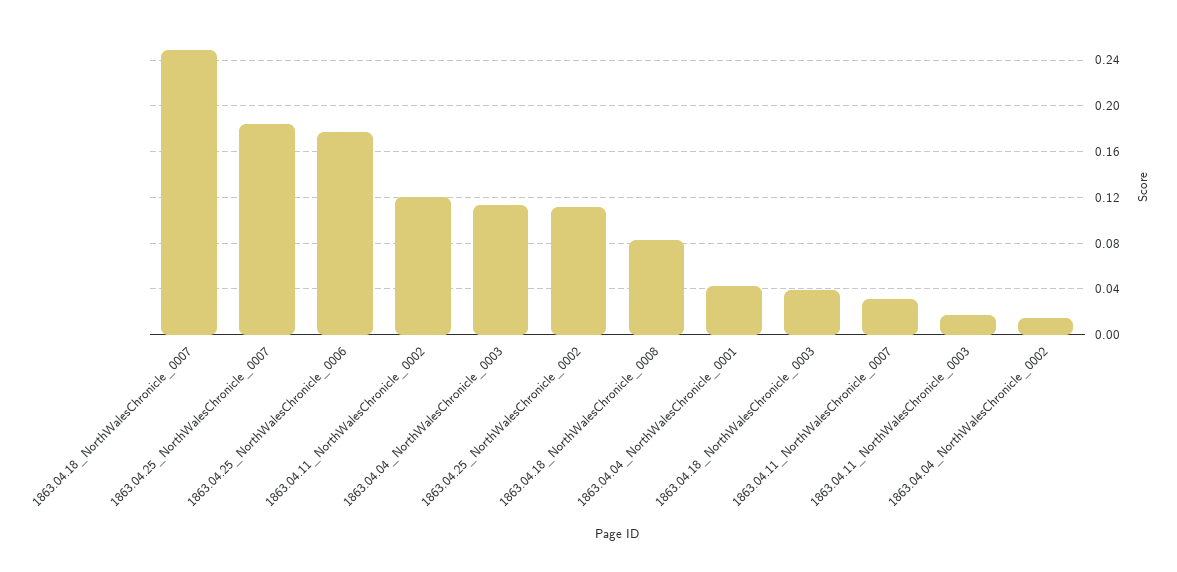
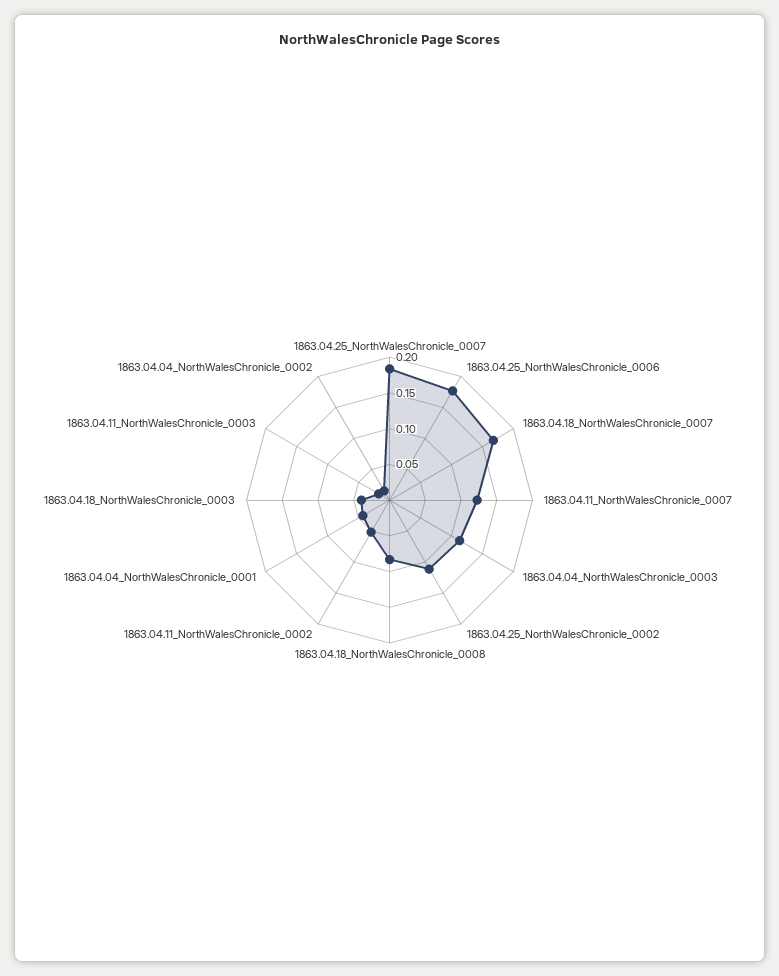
  {
-   "1863.04.18_NorthWalesChronicle_0007": 0.25,
+   "1863.04.18_NorthWalesChronicle_0007": 0.175,
    "1863.04.25_NorthWalesChronicle_0007": 0.18,
    "1863.04.25_NorthWalesChronicle_0006": 0.18,
-   "1863.04.11_NorthWalesChronicle_0002": 0.12,
+   "1863.04.11_NorthWalesChronicle_0002": 0.05,
    "1863.04.04_NorthWalesChronicle_0003": 0.11,
    "1863.04.25_NorthWalesChronicle_0002": 0.11,
    "1863.04.18_NorthWalesChronicle_0008": 0.08,
    "1863.04.04_NorthWalesChronicle_0001": 0.04,
    "1863.04.18_NorthWalesChronicle_0003": 0.04,
-   "1863.04.11_NorthWalesChronicle_0007": 0.03,
+   "1863.04.11_NorthWalesChronicle_0007": 0.125,
    "1863.04.11_NorthWalesChronicle_0003": 0.02,
    "1863.04.04_NorthWalesChronicle_0002": 0.02
  }

